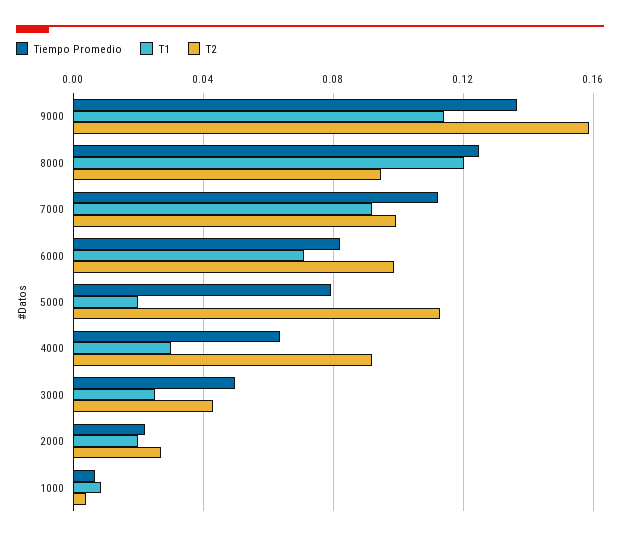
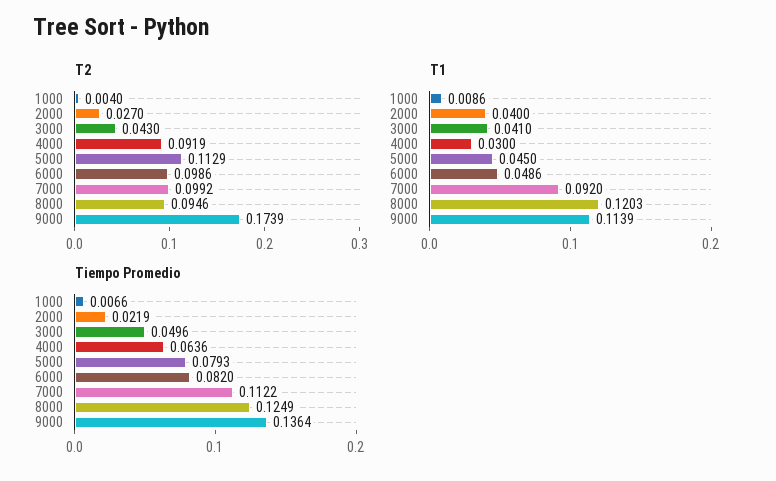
  {
    "Tiempo Promedio": {
      "9000": 0.1364,
      "8000": 0.1249,
      "7000": 0.1122,
      "6000": 0.082,
      "5000": 0.0793,
      "4000": 0.0636,
      "3000": 0.0496,
      "2000": 0.0219,
      "1000": 0.0066
    },
    "T1": {
      "9000": 0.1139,
      "8000": 0.1203,
      "7000": 0.092,
-     "6000": 0.07,
+     "6000": 0.0486,
-     "5000": 0.02,
+     "5000": 0.045,
      "4000": 0.03,
-     "3000": 0.025,
+     "3000": 0.041,
-     "2000": 0.02,
+     "2000": 0.04,
      "1000": 0.0086
    },
    "T2": {
-     "9000": 0.16,
+     "9000": 0.1739,
      "8000": 0.0946,
      "7000": 0.0992,
      "6000": 0.0986,
      "5000": 0.1129,
      "4000": 0.0919,
      "3000": 0.043,
      "2000": 0.027,
      "1000": 0.004
    }
  }

